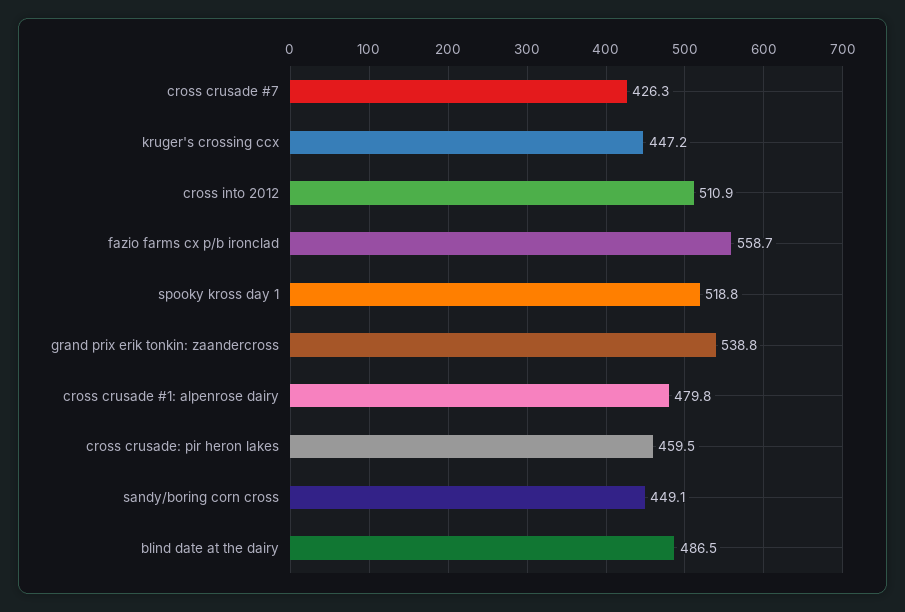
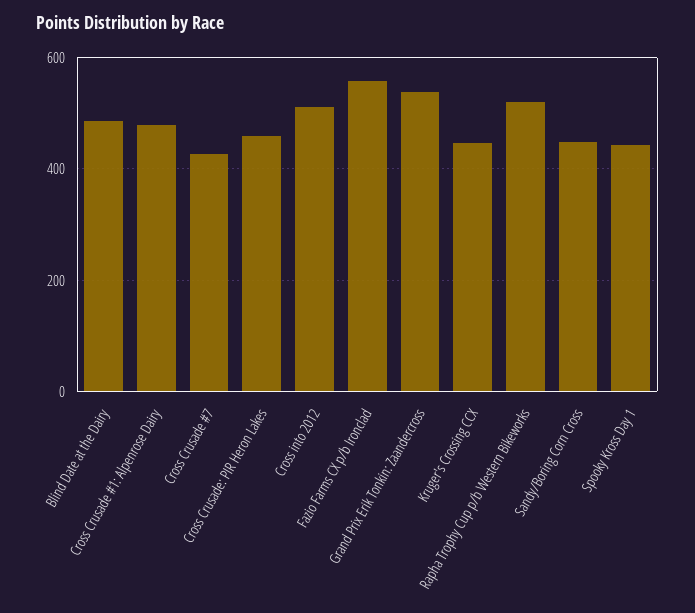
  {
    "cross crusade #7": 426.3,
    "kruger's crossing ccx": 447.2,
    "cross into 2012": 510.9,
    "fazio farms cx p/b ironclad": 558.7,
-   "spooky kross day 1": 518.8,
+   "spooky kross day 1": 440,
    "grand prix erik tonkin: zaandercross": 538.8,
    "cross crusade #1: alpenrose dairy": 479.8,
    "cross crusade: pir heron lakes": 459.5,
    "sandy/boring corn cross": 449.1,
-   "blind date at the dairy": 486.5
+   "blind date at the dairy": 486.5,
+   "Rapha Trophy Cup p/b Western Bikeworks": 520
  }

